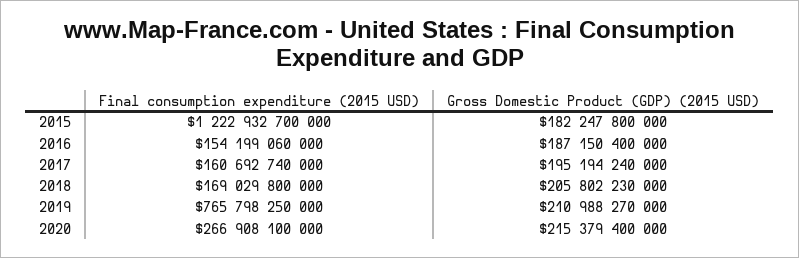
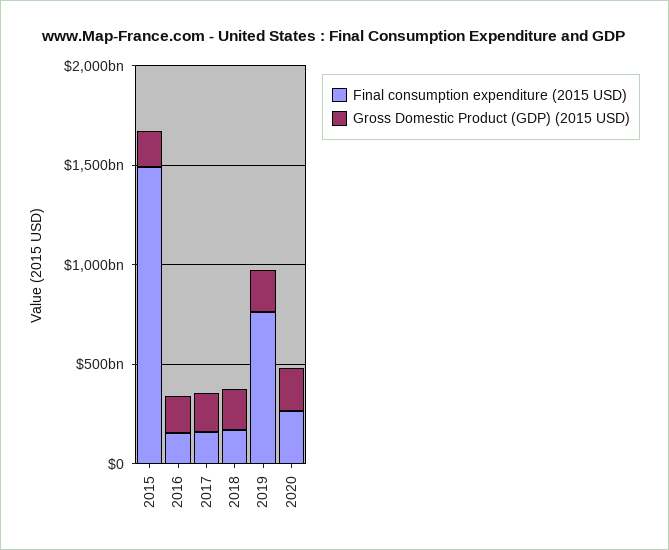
  {
    "Final consumption expenditure (2015 USD)": {
-     "2015": 1222932700000,
+     "2015": 1500000000000,
      "2016": 154199060000,
      "2017": 160692740000,
      "2018": 169029800000,
      "2019": 765798250000,
      "2020": 266908100000
    },
    "Gross Domestic Product (GDP) (2015 USD)": {
      "2015": 182247800000,
      "2016": 187150400000,
      "2017": 195194240000,
      "2018": 205802230000,
      "2019": 210988270000,
      "2020": 215379400000
    }
  }

